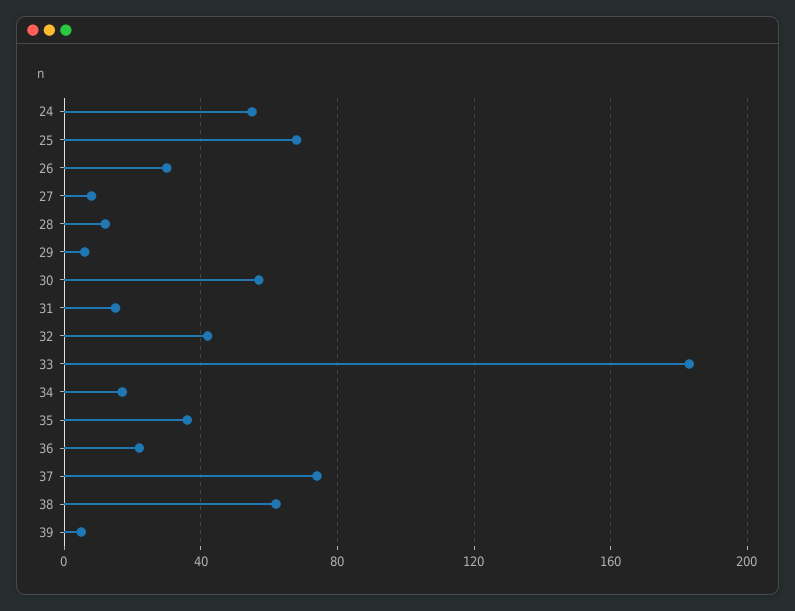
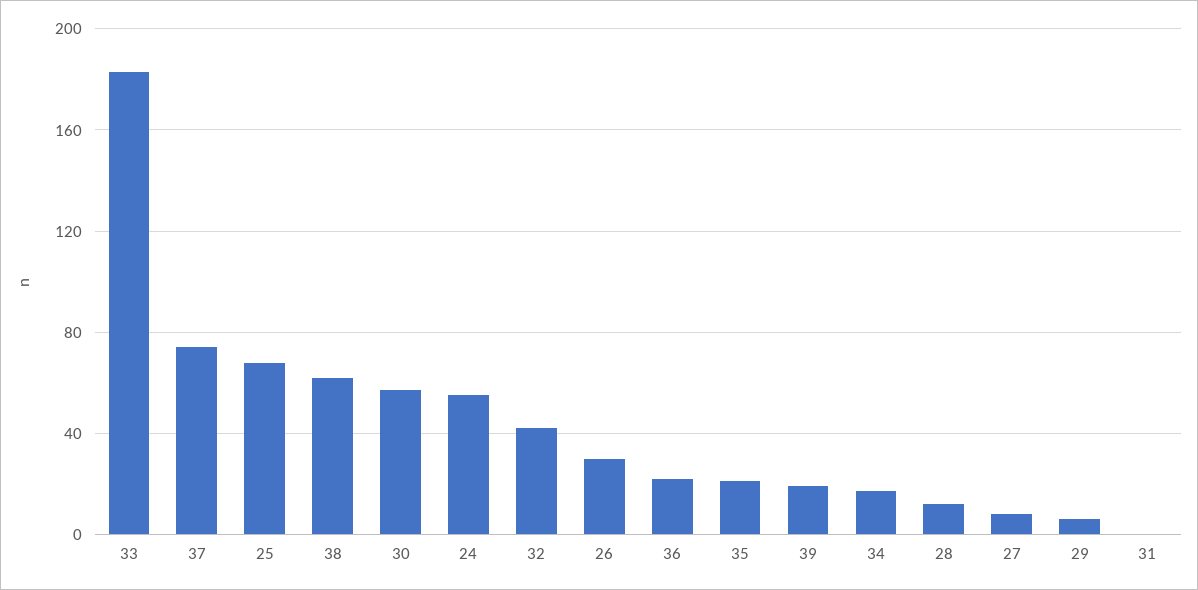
  {
    "24": 55,
    "25": 70,
    "26": 30,
    "27": 10,
    "28": 10,
    "29": 5,
    "30": 55,
-   "31": 15,
+   "31": 0,
    "32": 40,
    "33": 185,
    "34": 15,
-   "35": 35,
+   "35": 20,
    "36": 20,
    "37": 75,
    "38": 60,
-   "39": 5
+   "39": 20
  }

